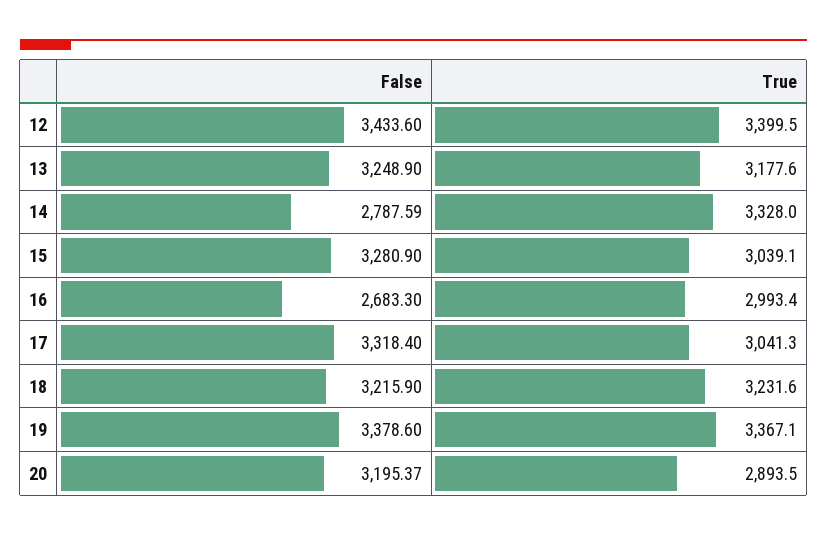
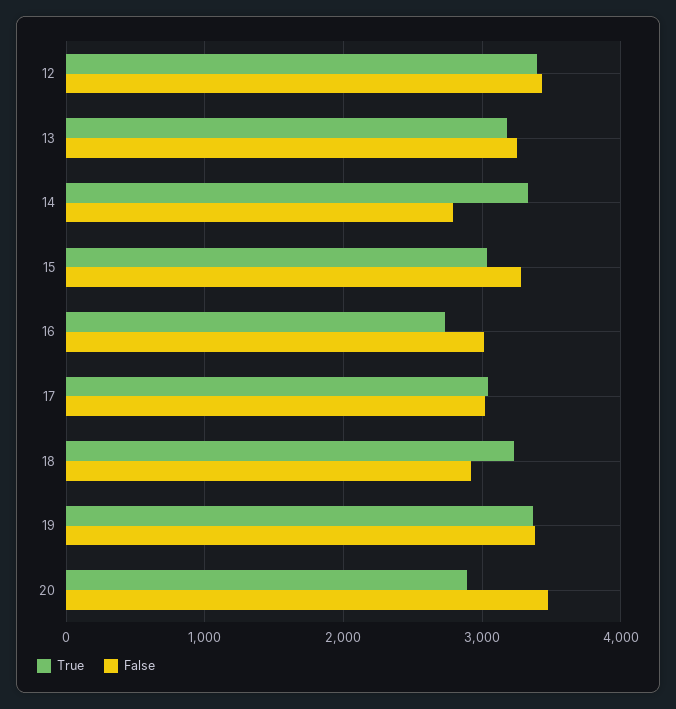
  {
    "False": {
      "12": 3433.6,
      "13": 3248.9,
      "14": 2787.59,
      "15": 3280.9,
-     "16": 2683.3,
+     "16": 3000,
-     "17": 3318.4,
+     "17": 3000,
-     "18": 3215.9,
+     "18": 2900,
      "19": 3378.6,
-     "20": 3195.37
+     "20": 3500
    },
    "True": {
      "12": 3399.5,
      "13": 3177.6,
      "14": 3328,
      "15": 3039.1,
-     "16": 2993.4,
+     "16": 2700,
      "17": 3041.3,
      "18": 3231.6,
      "19": 3367.1,
      "20": 2893.5
    }
  }

